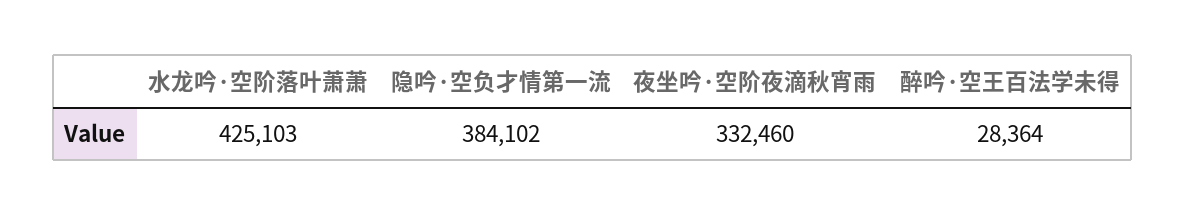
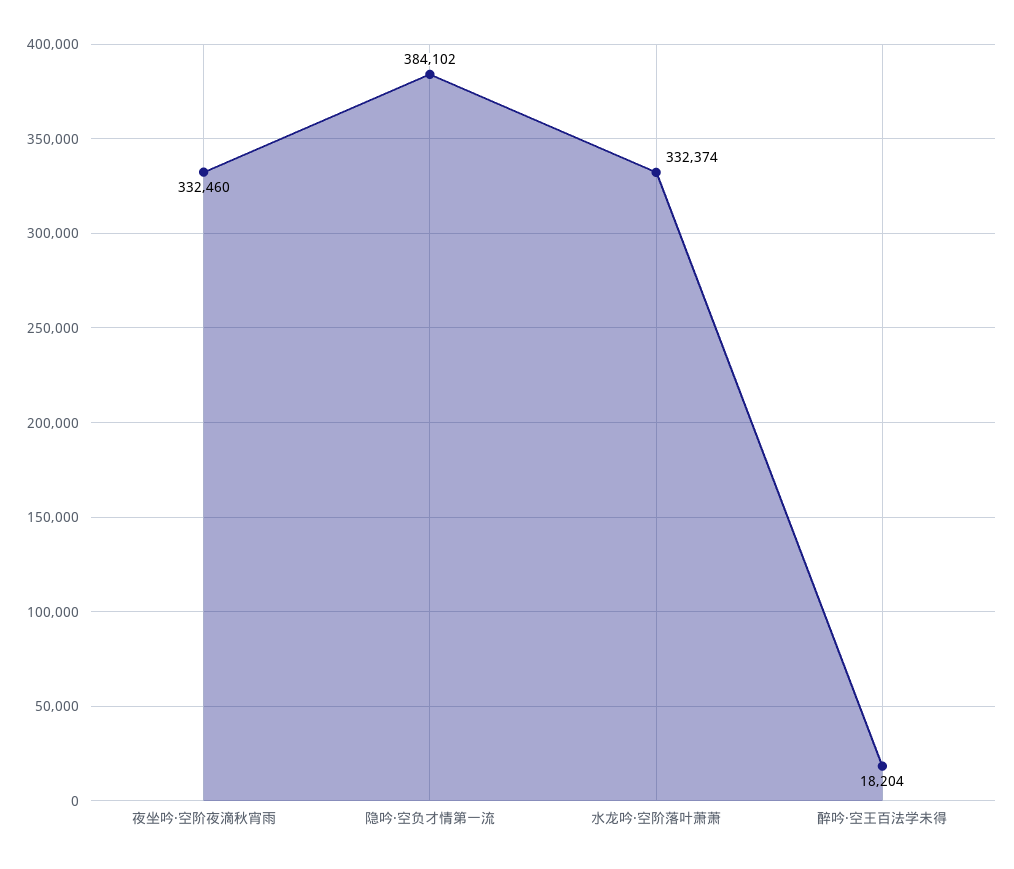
  {
-   "水龙吟·空阶落叶萧萧": 425103,
+   "水龙吟·空阶落叶萧萧": 332374,
    "隐吟·空负才情第一流": 384102,
    "夜坐吟·空阶夜滴秋宵雨": 332460,
-   "醉吟·空王百法学未得": 28364
+   "醉吟·空王百法学未得": 18204
  }

